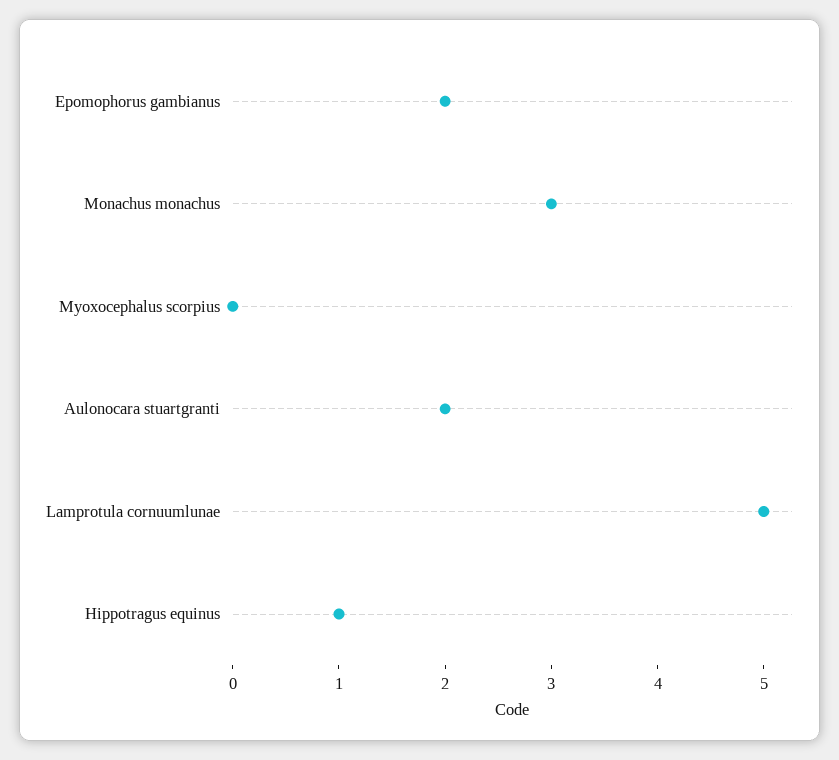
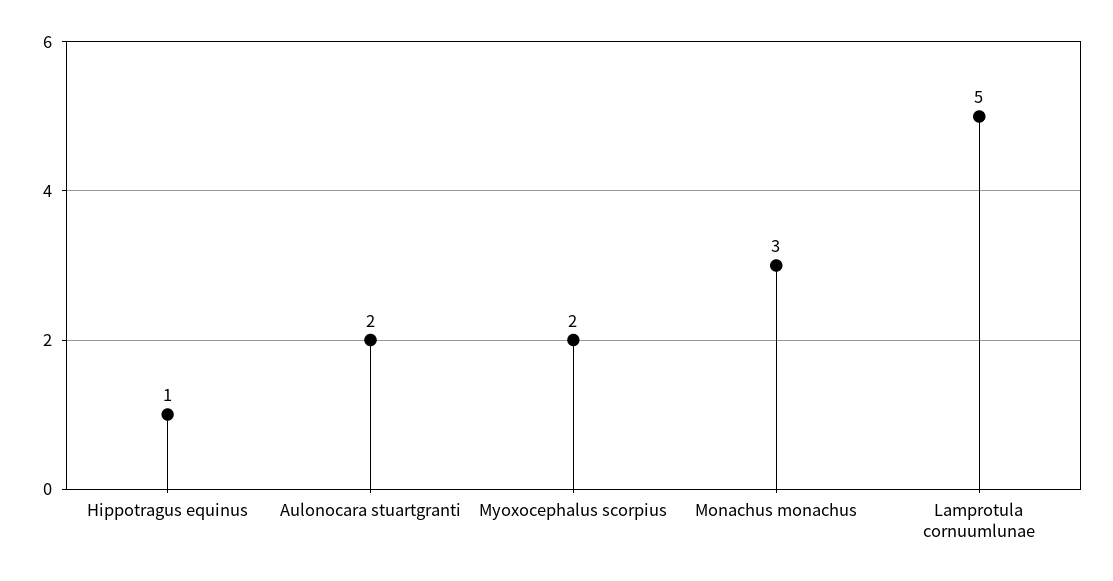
  {
-   "Epomophorus gambianus": 2,
    "Monachus monachus": 3,
-   "Myoxocephalus scorpius": 0,
+   "Myoxocephalus scorpius": 2,
    "Aulonocara stuartgranti": 2,
    "Lamprotula cornuumlunae": 5,
    "Hippotragus equinus": 1
  }

